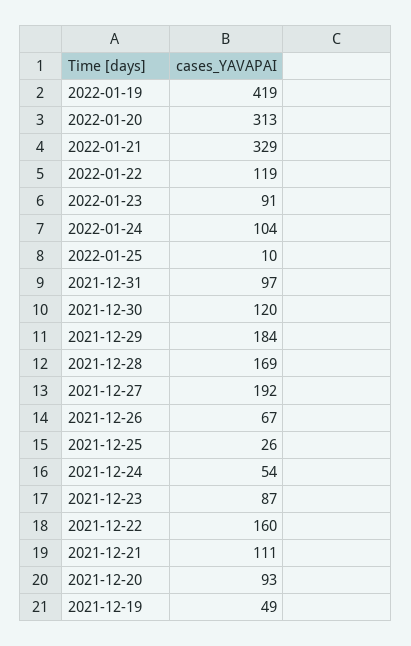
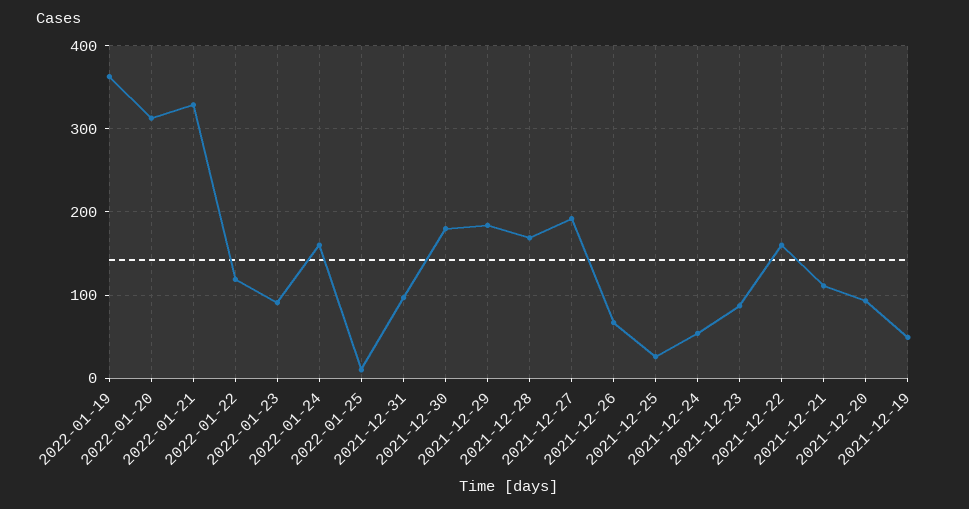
  {
-   "2022-01-19": 419,
+   "2022-01-19": 360,
    "2022-01-20": 313,
    "2022-01-21": 329,
    "2022-01-22": 119,
    "2022-01-23": 91,
-   "2022-01-24": 104,
+   "2022-01-24": 160,
    "2022-01-25": 10,
    "2021-12-31": 97,
-   "2021-12-30": 120,
+   "2021-12-30": 180,
    "2021-12-29": 184,
    "2021-12-28": 169,
    "2021-12-27": 192,
    "2021-12-26": 67,
    "2021-12-25": 26,
    "2021-12-24": 54,
    "2021-12-23": 87,
    "2021-12-22": 160,
    "2021-12-21": 111,
    "2021-12-20": 93,
    "2021-12-19": 49
  }

